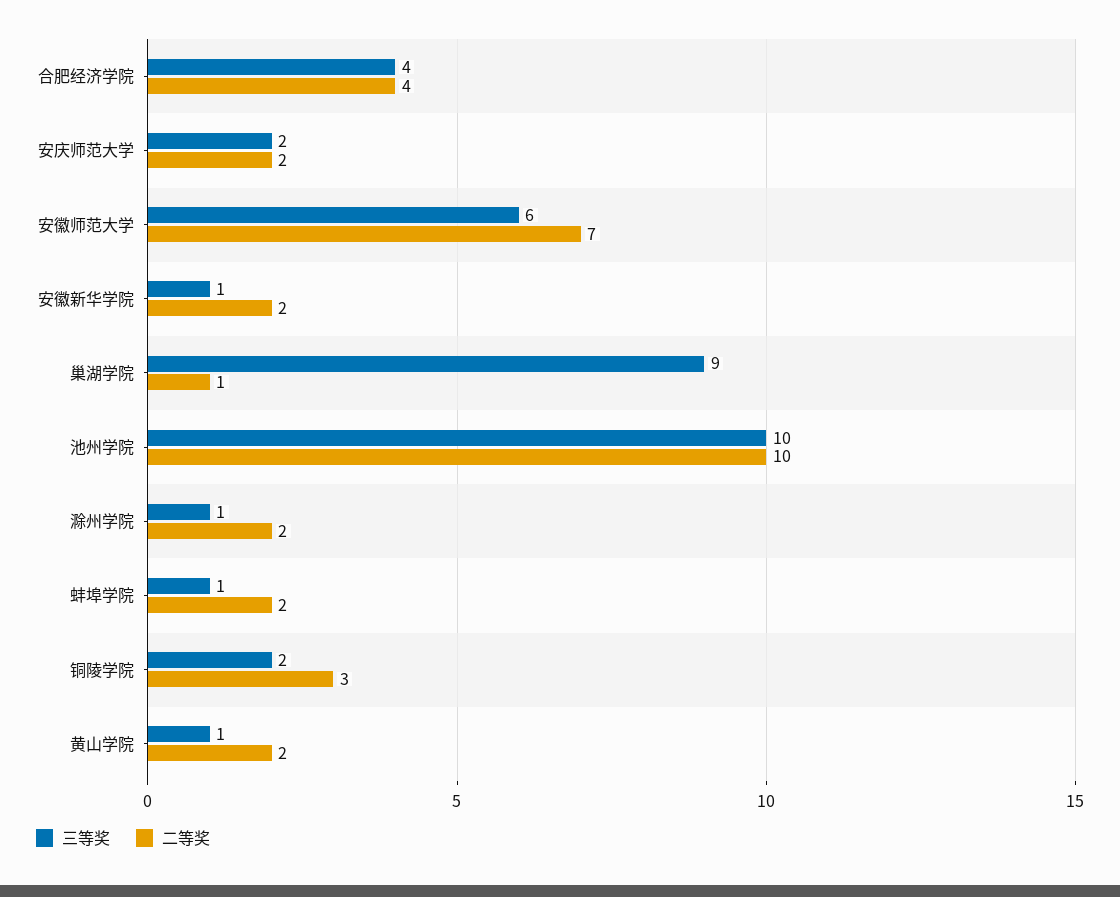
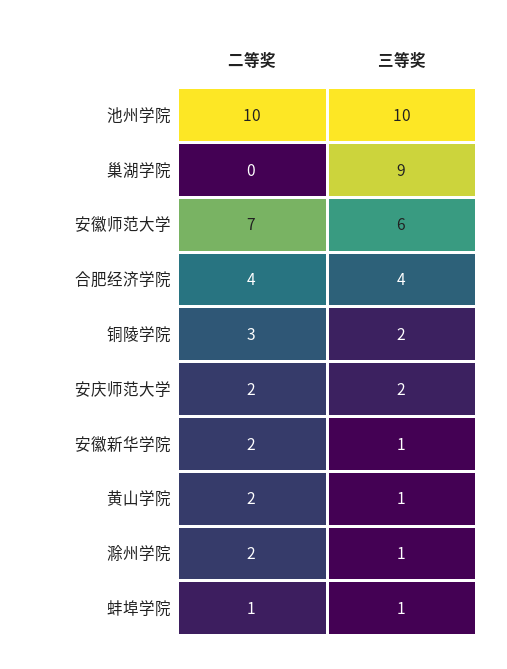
  {
    "三等奖": {
      "合肥经济学院": 4,
      "安庆师范大学": 2,
      "安徽师范大学": 6,
      "安徽新华学院": 1,
      "巢湖学院": 9,
      "池州学院": 10,
      "滁州学院": 1,
      "蚌埠学院": 1,
      "铜陵学院": 2,
      "黄山学院": 1
    },
    "二等奖": {
      "合肥经济学院": 4,
      "安庆师范大学": 2,
      "安徽师范大学": 7,
      "安徽新华学院": 2,
-     "巢湖学院": 1,
+     "巢湖学院": 0,
      "池州学院": 10,
      "滁州学院": 2,
-     "蚌埠学院": 2,
+     "蚌埠学院": 1,
      "铜陵学院": 3,
      "黄山学院": 2
    }
  }

